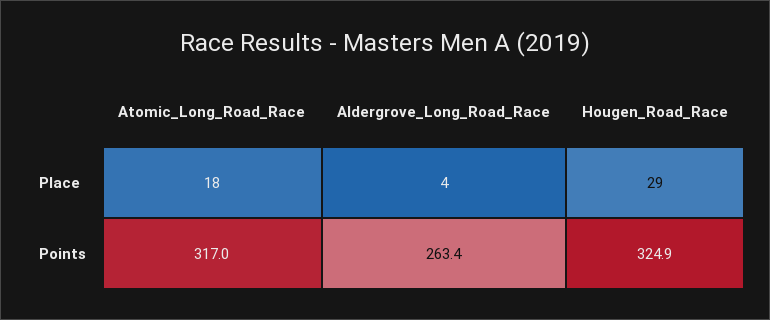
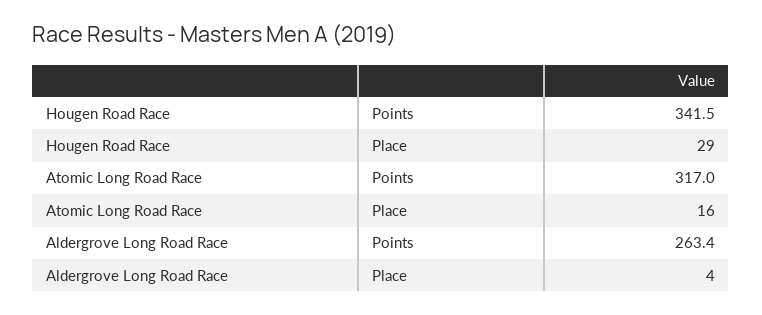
  {
    "Atomic_Long_Road_Race": {
-     "Place": 18,
+     "Place": 16,
      "Points": 317
    },
    "Aldergrove_Long_Road_Race": {
      "Place": 4,
      "Points": 263.4
    },
    "Hougen_Road_Race": {
      "Place": 29,
-     "Points": 324.9
+     "Points": 341.5
    }
  }

